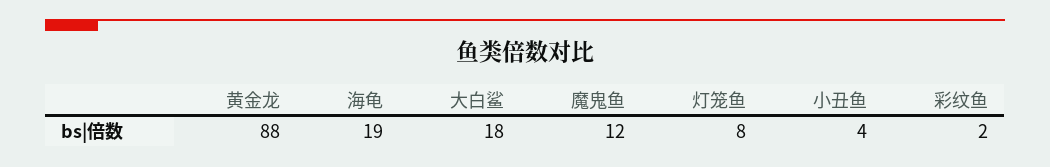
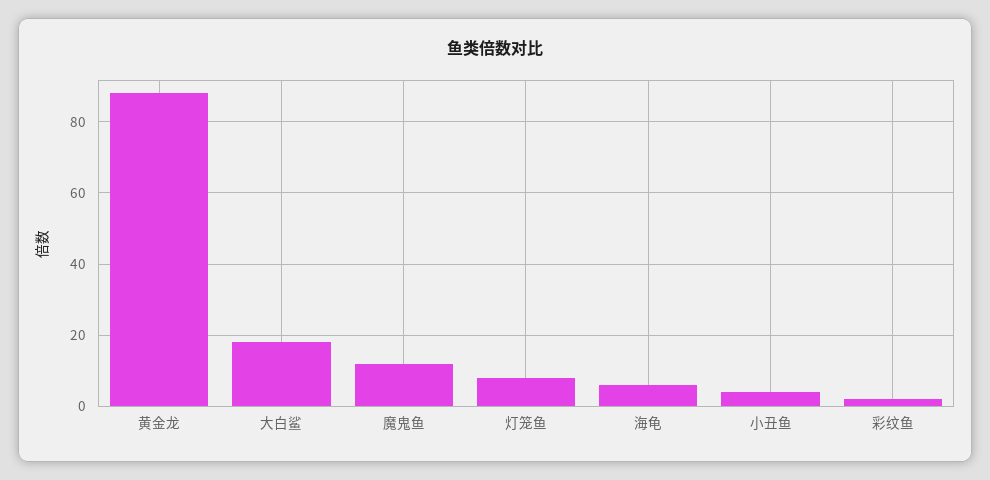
  {
    "黄金龙": 88,
-   "海龟": 19,
+   "海龟": 5,
    "大白鲨": 18,
    "魔鬼鱼": 12,
    "灯笼鱼": 8,
    "小丑鱼": 4,
    "彩纹鱼": 2
  }

